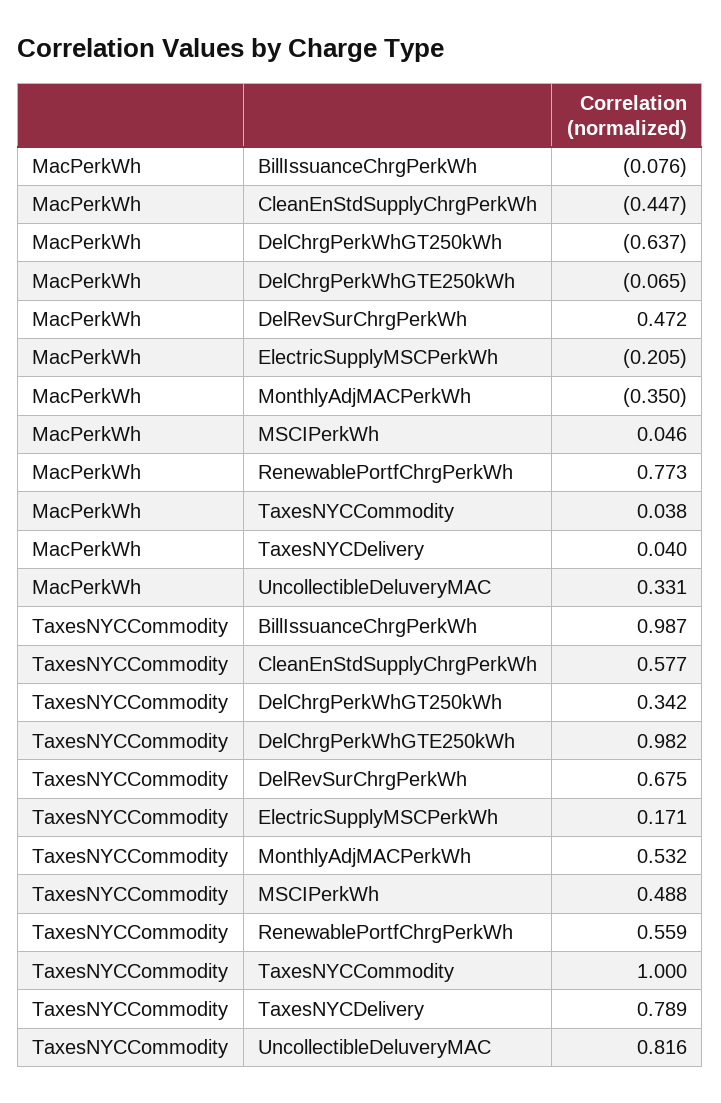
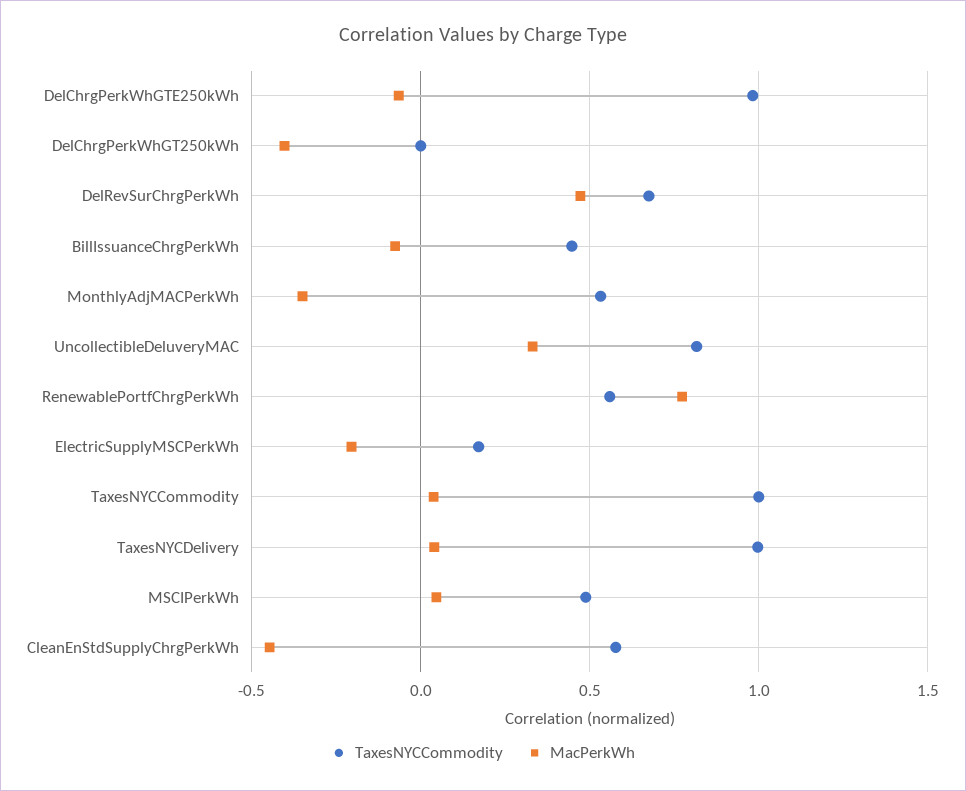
  {
    "MacPerkWh": {
      "BillIssuanceChrgPerkWh": -0.076,
      "CleanEnStdSupplyChrgPerkWh": -0.447,
-     "DelChrgPerkWhGT250kWh": -0.637,
+     "DelChrgPerkWhGT250kWh": -0.4,
      "DelChrgPerkWhGTE250kWh": -0.065,
      "DelRevSurChrgPerkWh": 0.472,
      "ElectricSupplyMSCPerkWh": -0.205,
      "MonthlyAdjMACPerkWh": -0.35,
      "MSCIPerkWh": 0.046,
      "RenewablePortfChrgPerkWh": 0.773,
      "TaxesNYCCommodity": 0.038,
      "TaxesNYCDelivery": 0.04,
      "UncollectibleDeluveryMAC": 0.331
    },
    "TaxesNYCCommodity": {
-     "BillIssuanceChrgPerkWh": 0.987,
+     "BillIssuanceChrgPerkWh": 0.45,
      "CleanEnStdSupplyChrgPerkWh": 0.577,
-     "DelChrgPerkWhGT250kWh": 0.342,
+     "DelChrgPerkWhGT250kWh": 0,
      "DelChrgPerkWhGTE250kWh": 0.982,
      "DelRevSurChrgPerkWh": 0.675,
      "ElectricSupplyMSCPerkWh": 0.171,
      "MonthlyAdjMACPerkWh": 0.532,
      "MSCIPerkWh": 0.488,
      "RenewablePortfChrgPerkWh": 0.559,
      "TaxesNYCCommodity": 1,
-     "TaxesNYCDelivery": 0.789,
+     "TaxesNYCDelivery": 1,
      "UncollectibleDeluveryMAC": 0.816
    }
  }

